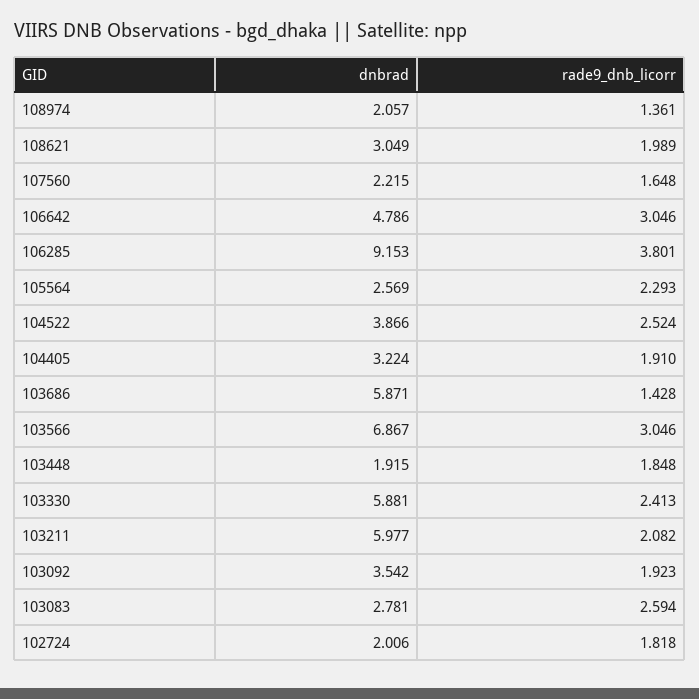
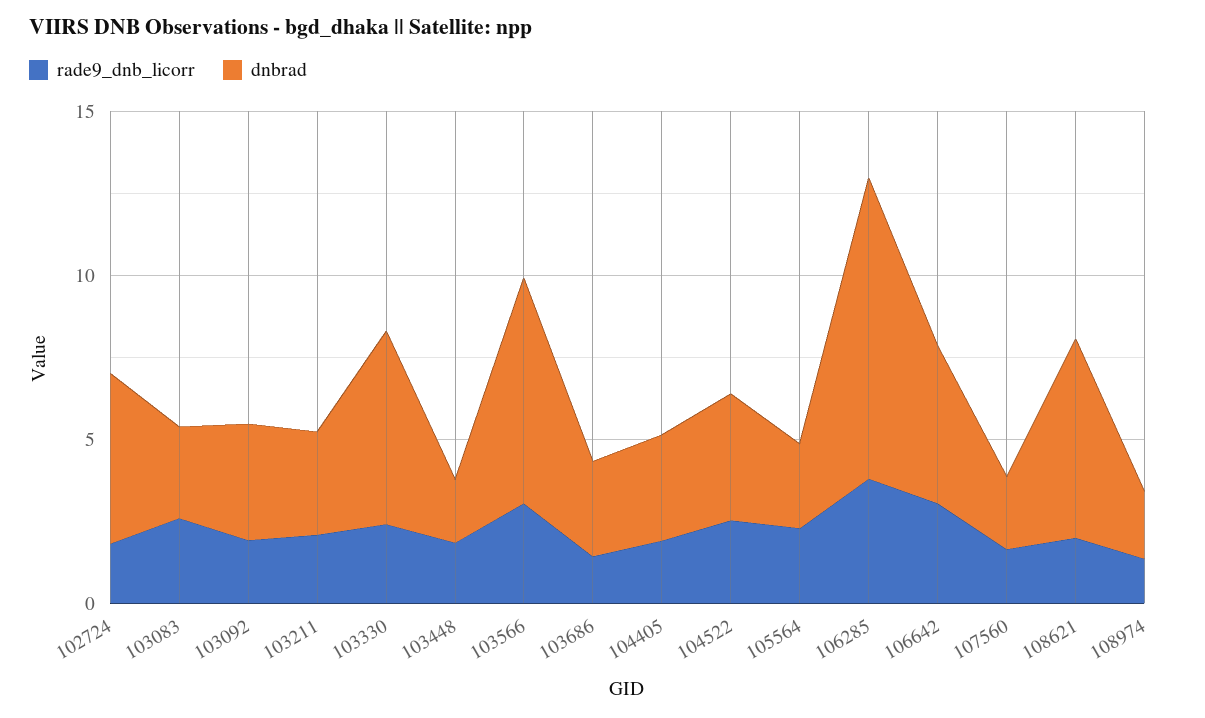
  {
    "dnbrad": {
      "108974": 2.057,
-     "108621": 3.049,
+     "108621": 6,
      "107560": 2.215,
      "106642": 4.786,
      "106285": 9.153,
      "105564": 2.569,
      "104522": 3.866,
      "104405": 3.224,
-     "103686": 5.871,
+     "103686": 3,
      "103566": 6.867,
      "103448": 1.915,
      "103330": 5.881,
-     "103211": 5.977,
+     "103211": 3,
      "103092": 3.542,
      "103083": 2.781,
-     "102724": 2.006
+     "102724": 5
    },
    "rade9_dnb_licorr": {
      "108974": 1.361,
      "108621": 1.989,
      "107560": 1.648,
      "106642": 3.046,
      "106285": 3.801,
      "105564": 2.293,
      "104522": 2.524,
      "104405": 1.91,
      "103686": 1.428,
      "103566": 3.046,
      "103448": 1.848,
      "103330": 2.413,
      "103211": 2.082,
      "103092": 1.923,
      "103083": 2.594,
      "102724": 1.818
    }
  }

